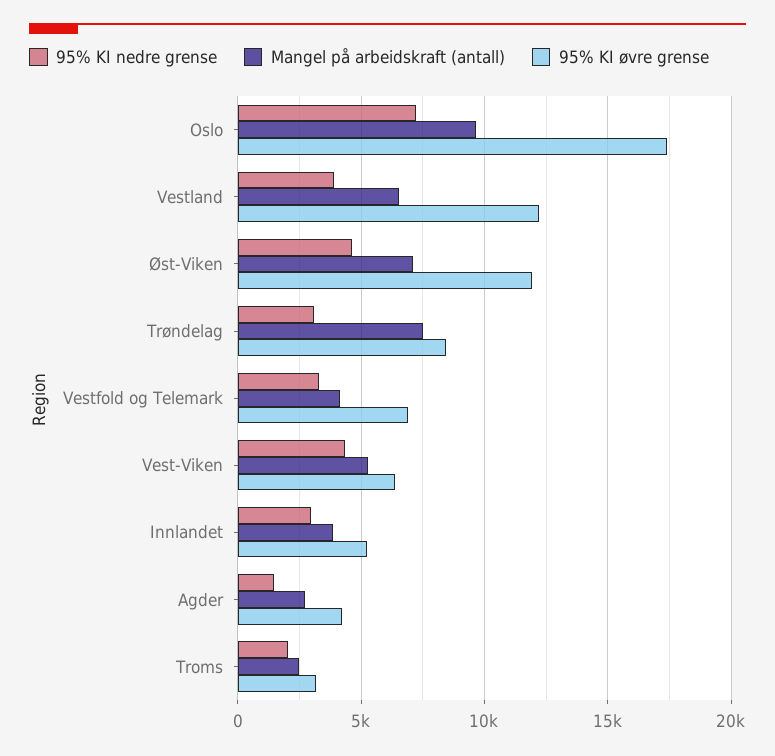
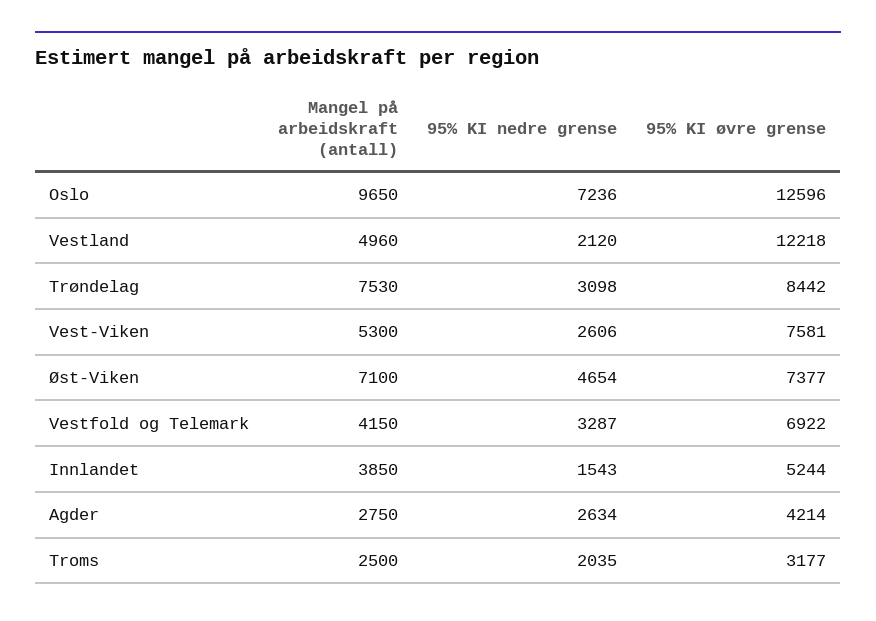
  {
    "95% KI nedre grense": {
      "Oslo": 7236,
-     "Vestland": 4000,
+     "Vestland": 2120,
      "Øst-Viken": 4654,
      "Trøndelag": 3098,
      "Vestfold og Telemark": 3287,
-     "Vest-Viken": 4500,
+     "Vest-Viken": 2606,
-     "Innlandet": 3000,
+     "Innlandet": 1543,
-     "Agder": 1500,
+     "Agder": 2634,
      "Troms": 2035
    },
    "Mangel på arbeidskraft (antall)": {
      "Oslo": 9650,
-     "Vestland": 6500,
+     "Vestland": 4960,
      "Øst-Viken": 7100,
      "Trøndelag": 7530,
      "Vestfold og Telemark": 4150,
      "Vest-Viken": 5300,
      "Innlandet": 3850,
      "Agder": 2750,
      "Troms": 2500
    },
    "95% KI øvre grense": {
-     "Oslo": 17500,
+     "Oslo": 12596,
      "Vestland": 12218,
-     "Øst-Viken": 12000,
+     "Øst-Viken": 7377,
      "Trøndelag": 8442,
      "Vestfold og Telemark": 6922,
-     "Vest-Viken": 6500,
+     "Vest-Viken": 7581,
      "Innlandet": 5244,
      "Agder": 4214,
      "Troms": 3177
    }
  }

